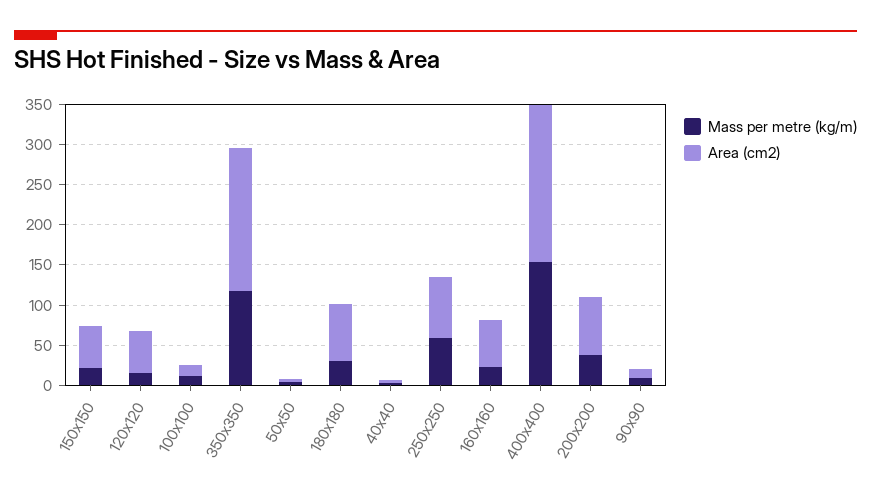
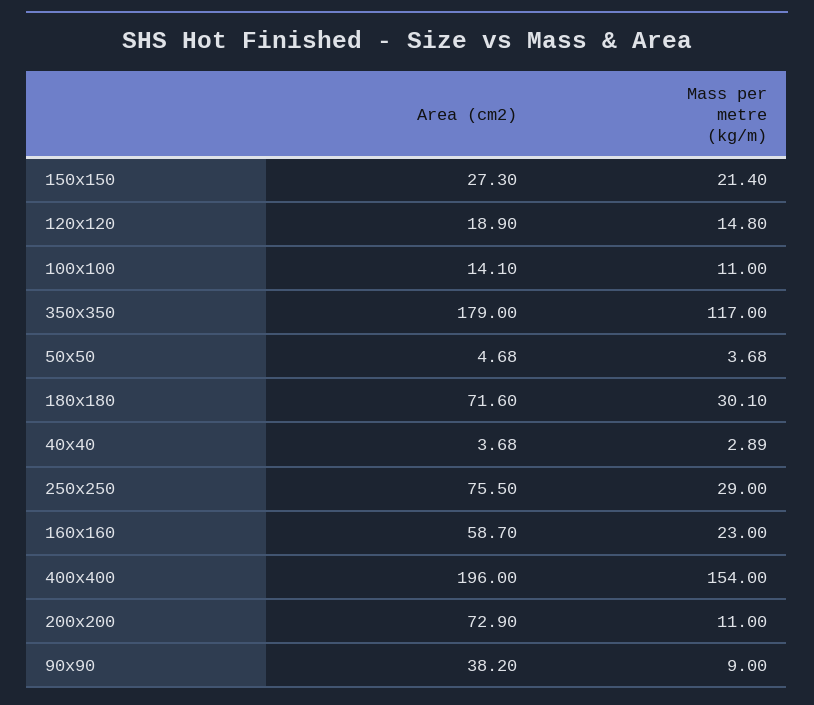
  {
    "Mass per metre (kg/m)": {
      "150x150": 21.4,
      "120x120": 14.8,
      "100x100": 11,
      "350x350": 117,
      "50x50": 3.68,
      "180x180": 30.1,
      "40x40": 2.89,
-     "250x250": 60,
+     "250x250": 29,
      "160x160": 23,
      "400x400": 154,
-     "200x200": 40,
+     "200x200": 11,
      "90x90": 9
    },
    "Area (cm2)": {
-     "150x150": 50,
+     "150x150": 27.3,
-     "120x120": 50,
+     "120x120": 18.9,
      "100x100": 14.1,
      "350x350": 179,
      "50x50": 4.68,
      "180x180": 71.6,
      "40x40": 3.68,
      "250x250": 75.5,
      "160x160": 58.7,
      "400x400": 196,
      "200x200": 72.9,
-     "90x90": 10
+     "90x90": 38.2
    }
  }

